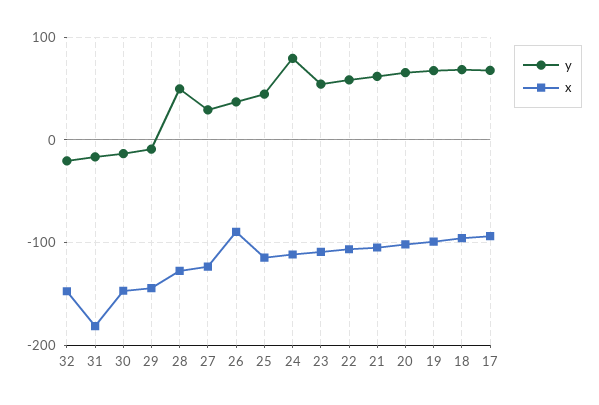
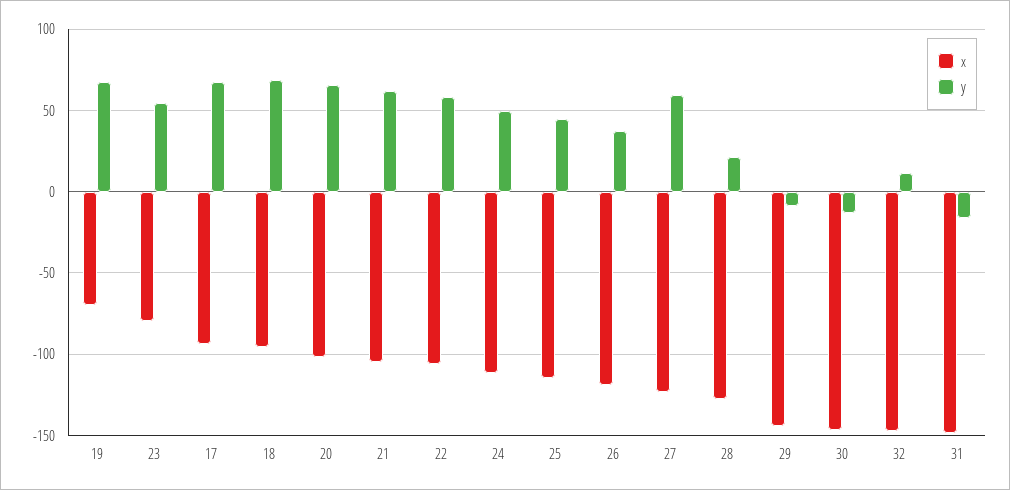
  {
    "y": {
-     "32": -20,
+     "32": 10,
      "31": -15,
      "30": -15,
      "29": -10,
-     "28": 50,
+     "28": 20,
-     "27": 30,
+     "27": 60,
      "26": 35,
      "25": 45,
-     "24": 80,
+     "24": 50,
      "23": 55,
      "22": 60,
      "21": 60,
      "20": 65,
      "19": 70,
      "18": 70,
      "17": 70
    },
    "x": {
      "32": -145,
-     "31": -180,
+     "31": -150,
      "30": -145,
      "29": -145,
      "28": -125,
      "27": -125,
-     "26": -90,
+     "26": -120,
      "25": -115,
      "24": -110,
-     "23": -110,
+     "23": -80,
      "22": -105,
      "21": -105,
      "20": -100,
-     "19": -100,
+     "19": -70,
      "18": -95,
      "17": -95
    }
  }

